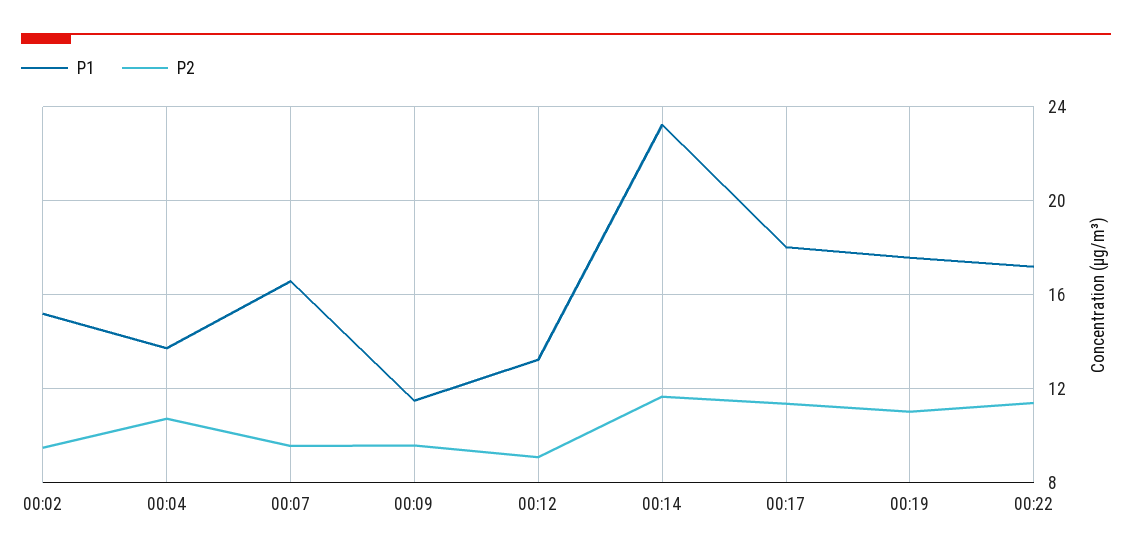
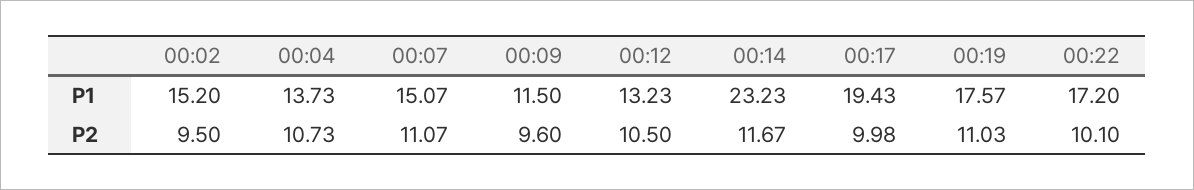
  {
    "P1": {
      "00:02": 15.2,
      "00:04": 13.73,
-     "00:07": 16.5,
+     "00:07": 15.07,
      "00:09": 11.5,
      "00:12": 13.23,
      "00:14": 23.23,
-     "00:17": 18,
+     "00:17": 19.43,
      "00:19": 17.57,
      "00:22": 17.2
    },
    "P2": {
      "00:02": 9.5,
      "00:04": 10.73,
-     "00:07": 9.5,
+     "00:07": 11.07,
      "00:09": 9.6,
-     "00:12": 9,
+     "00:12": 10.5,
      "00:14": 11.67,
-     "00:17": 11.5,
+     "00:17": 9.98,
      "00:19": 11.03,
-     "00:22": 11.5
+     "00:22": 10.1
    }
  }

